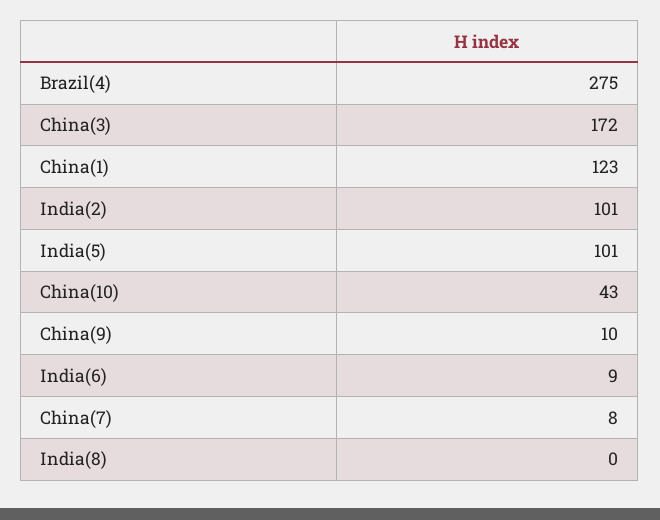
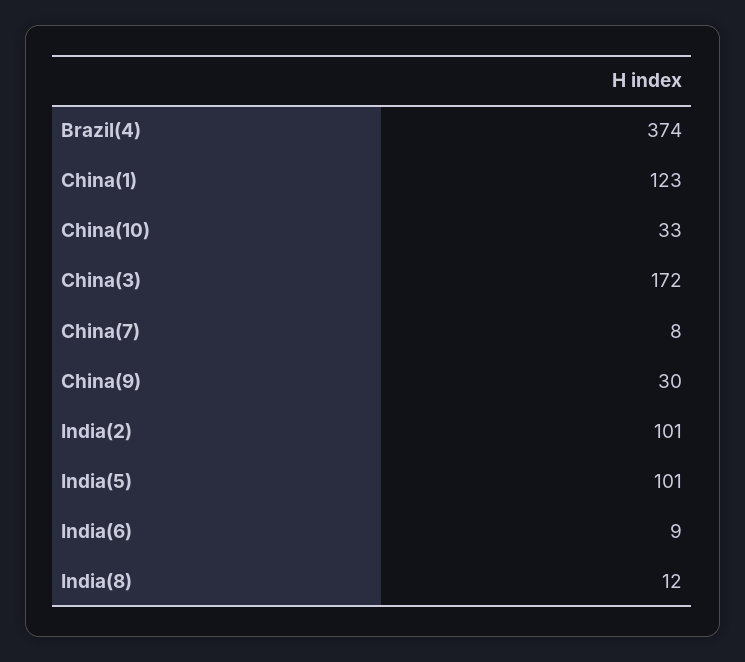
  {
-   "Brazil(4)": 275,
+   "Brazil(4)": 374,
    "China(3)": 172,
    "China(1)": 123,
    "India(2)": 101,
    "India(5)": 101,
-   "China(10)": 43,
+   "China(10)": 33,
-   "China(9)": 10,
+   "China(9)": 30,
    "India(6)": 9,
    "China(7)": 8,
-   "India(8)": 0
+   "India(8)": 12
  }

